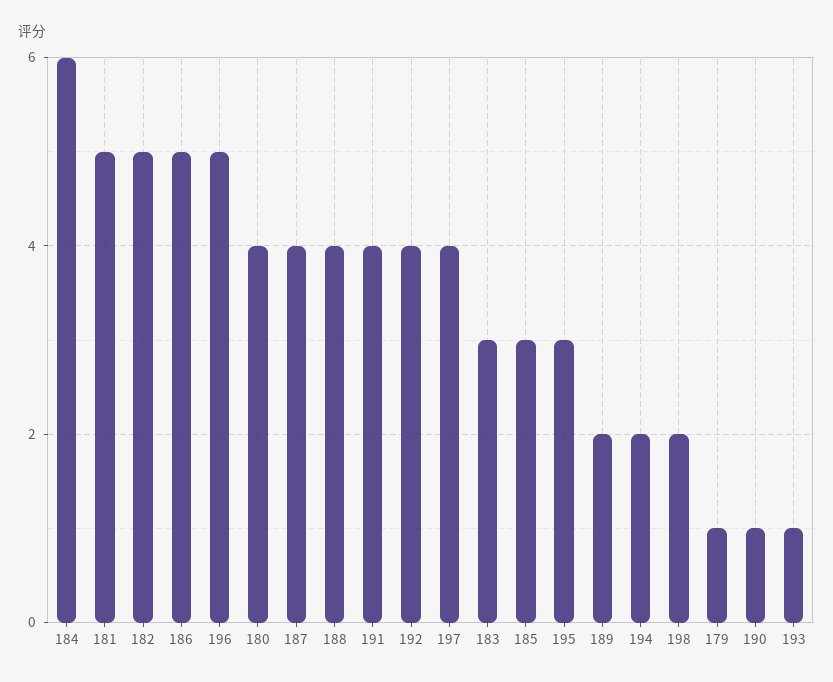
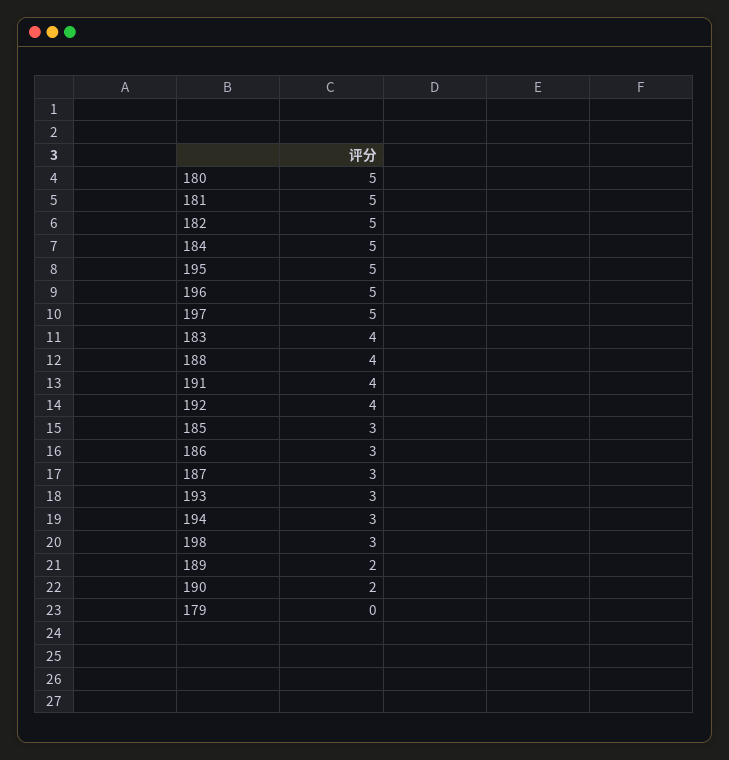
  {
-   "184": 6,
+   "184": 5,
    "181": 5,
    "182": 5,
-   "186": 5,
+   "186": 3,
    "196": 5,
-   "180": 4,
+   "180": 5,
-   "187": 4,
+   "187": 3,
    "188": 4,
    "191": 4,
    "192": 4,
-   "197": 4,
+   "197": 5,
-   "183": 3,
+   "183": 4,
    "185": 3,
-   "195": 3,
+   "195": 5,
    "189": 2,
-   "194": 2,
+   "194": 3,
-   "198": 2,
+   "198": 3,
-   "179": 1,
+   "179": 0,
-   "190": 1,
+   "190": 2,
-   "193": 1
+   "193": 3
  }

